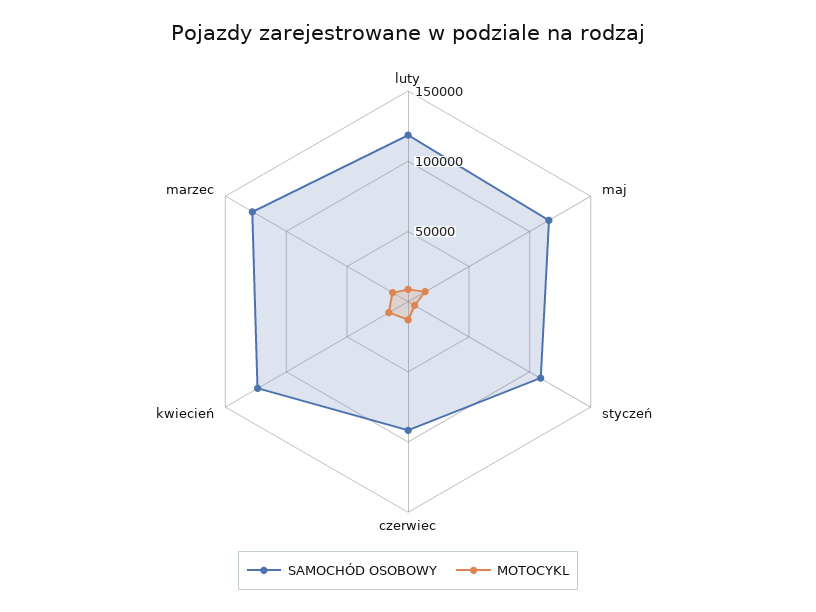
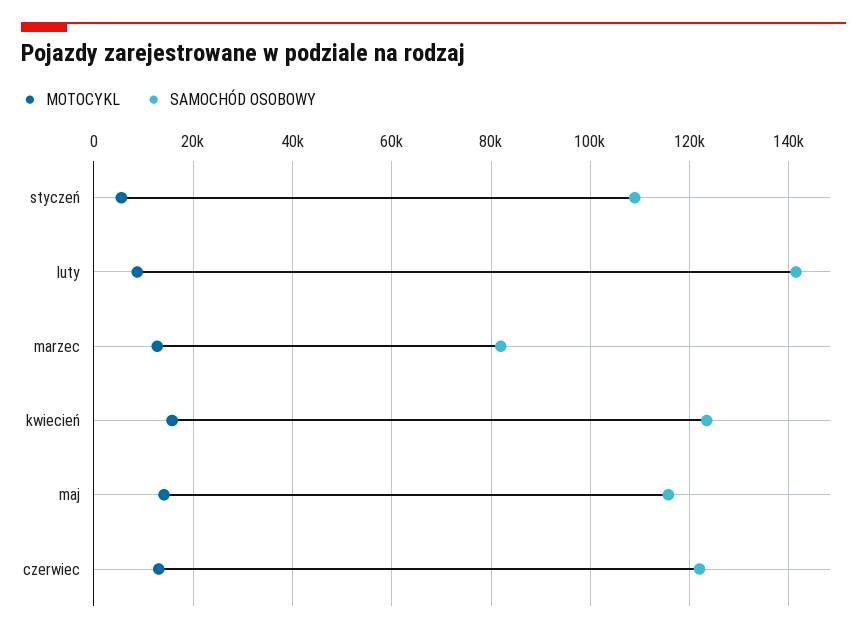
  {
    "SAMOCHÓD OSOBOWY": {
-     "luty": 120000,
+     "luty": 142000,
      "maj": 116000,
      "styczeń": 108000,
-     "czerwiec": 90000,
+     "czerwiec": 122000,
      "kwiecień": 124000,
-     "marzec": 130000
+     "marzec": 82000
    },
    "MOTOCYKL": {
      "luty": 8000,
      "maj": 14000,
      "styczeń": 6000,
      "czerwiec": 14000,
      "kwiecień": 16000,
      "marzec": 12000
    }
  }

